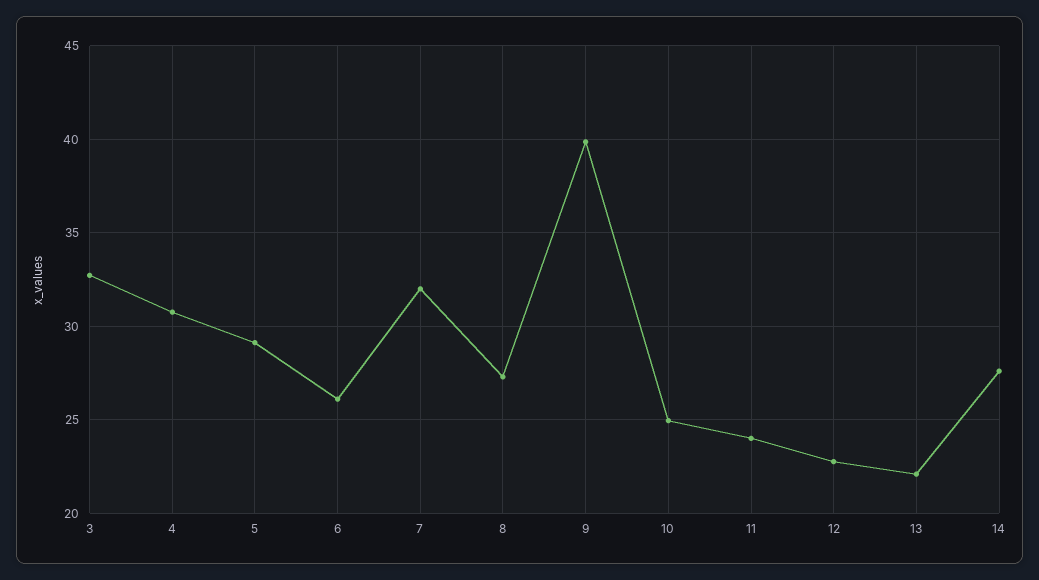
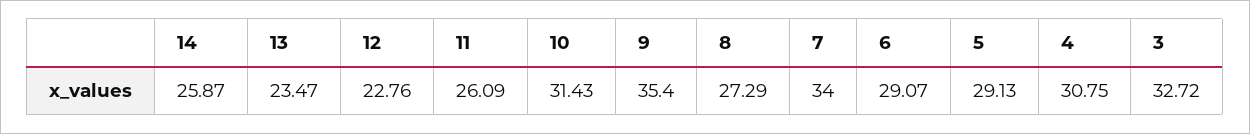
  {
    "3": 32.72,
    "4": 30.75,
    "5": 29.13,
-   "6": 26,
+   "6": 29.07,
-   "7": 32,
+   "7": 34,
    "8": 27.29,
-   "9": 40,
+   "9": 35.4,
-   "10": 25,
+   "10": 31.43,
-   "11": 24,
+   "11": 26.09,
    "12": 22.76,
-   "13": 22,
+   "13": 23.47,
-   "14": 27.5
+   "14": 25.87
  }

